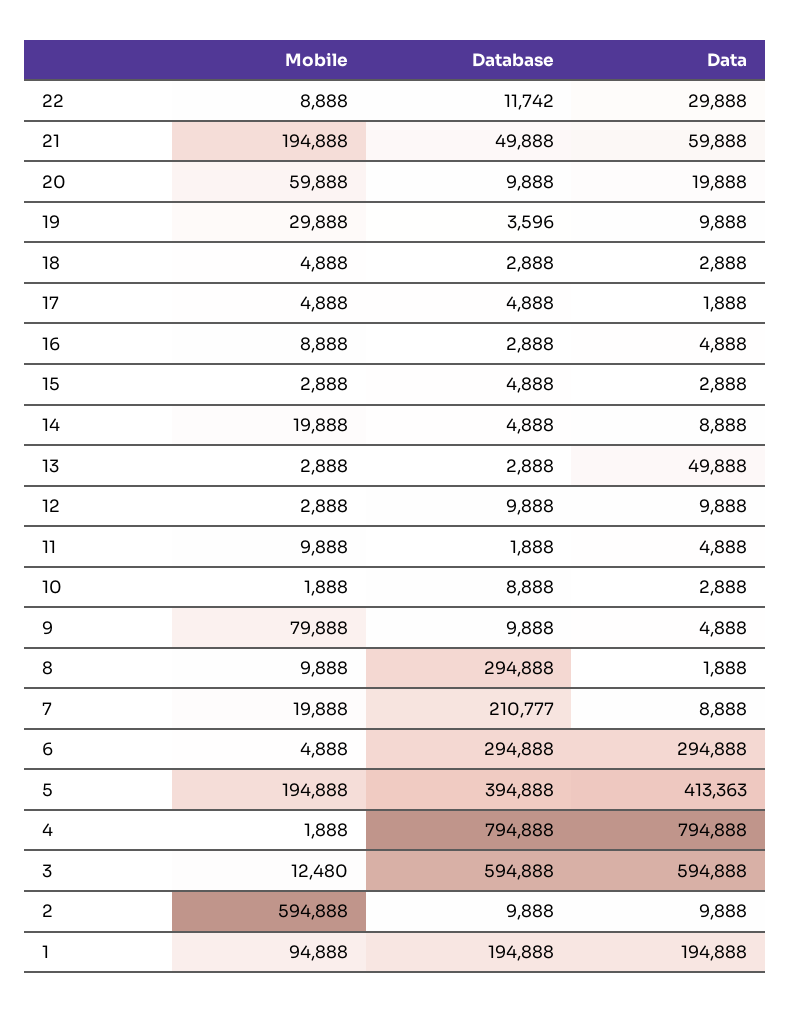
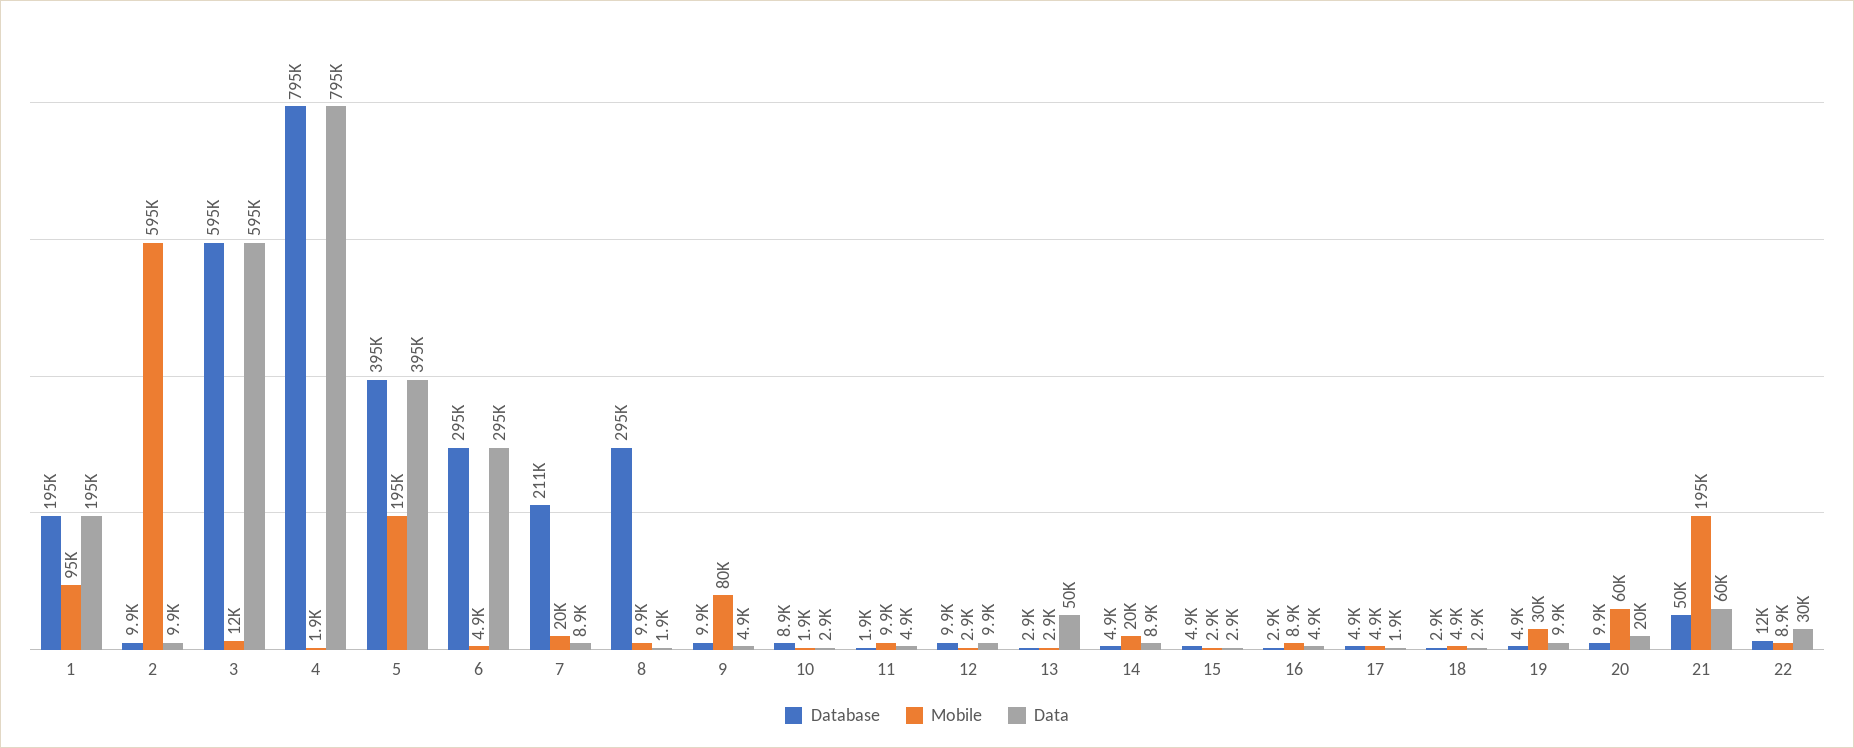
  {
    "Mobile": {
      "22": 8888,
      "21": 194888,
      "20": 59888,
      "19": 29888,
      "18": 4888,
      "17": 4888,
      "16": 8888,
      "15": 2888,
      "14": 19888,
      "13": 2888,
      "12": 2888,
      "11": 9888,
      "10": 1888,
      "9": 79888,
      "8": 9888,
      "7": 19888,
      "6": 4888,
      "5": 194888,
      "4": 1888,
      "3": 12480,
      "2": 594888,
      "1": 94888
    },
    "Database": {
      "22": 11742,
      "21": 49888,
      "20": 9888,
-     "19": 3596,
+     "19": 4900,
      "18": 2888,
      "17": 4888,
      "16": 2888,
      "15": 4888,
      "14": 4888,
      "13": 2888,
      "12": 9888,
      "11": 1888,
      "10": 8888,
      "9": 9888,
      "8": 294888,
      "7": 210777,
      "6": 294888,
      "5": 394888,
      "4": 794888,
      "3": 594888,
      "2": 9888,
      "1": 194888
    },
    "Data": {
      "22": 29888,
      "21": 59888,
      "20": 19888,
      "19": 9888,
      "18": 2888,
      "17": 1888,
      "16": 4888,
      "15": 2888,
      "14": 8888,
      "13": 49888,
      "12": 9888,
      "11": 4888,
      "10": 2888,
      "9": 4888,
      "8": 1888,
      "7": 8888,
      "6": 294888,
-     "5": 413363,
+     "5": 395000,
      "4": 794888,
      "3": 594888,
      "2": 9888,
      "1": 194888
    }
  }

